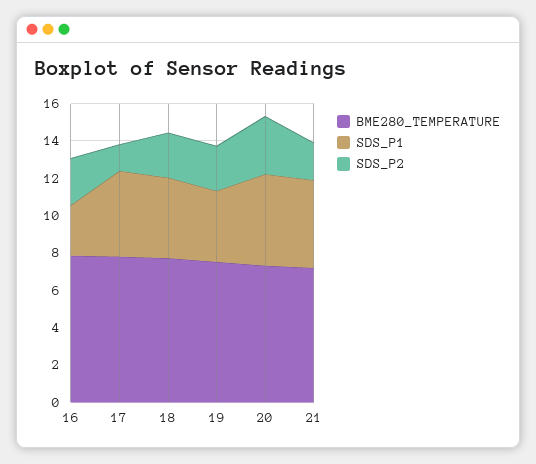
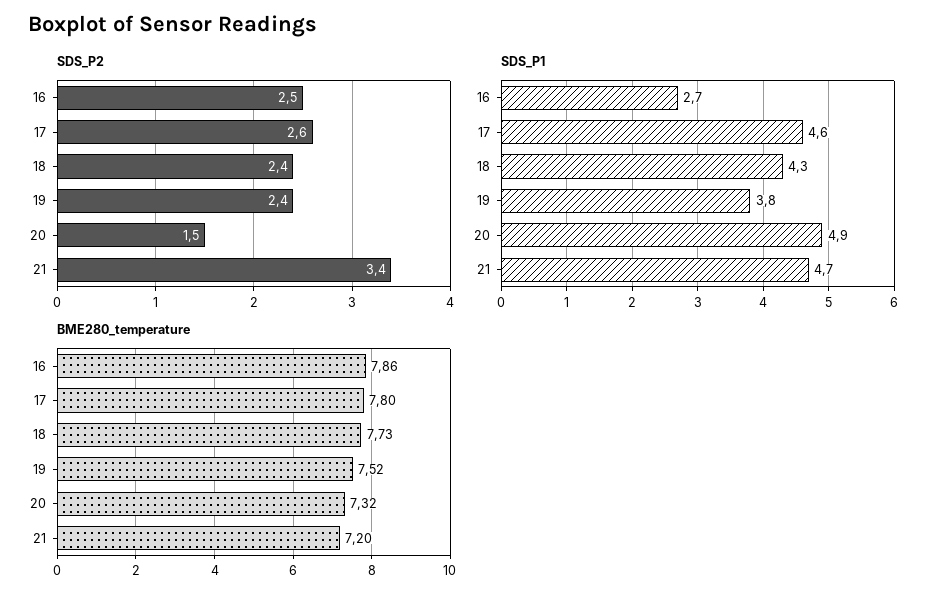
  {
    "BME280_TEMPERATURE": {
      "16": 7.86,
      "17": 7.8,
      "18": 7.73,
      "19": 7.52,
      "20": 7.32,
      "21": 7.2
    },
    "SDS_P1": {
      "16": 2.7,
      "17": 4.6,
      "18": 4.3,
      "19": 3.8,
      "20": 4.9,
      "21": 4.7
    },
    "SDS_P2": {
      "16": 2.5,
-     "17": 1.5,
+     "17": 2.6,
      "18": 2.4,
      "19": 2.4,
-     "20": 3,
+     "20": 1.5,
-     "21": 2
+     "21": 3.4
    }
  }

